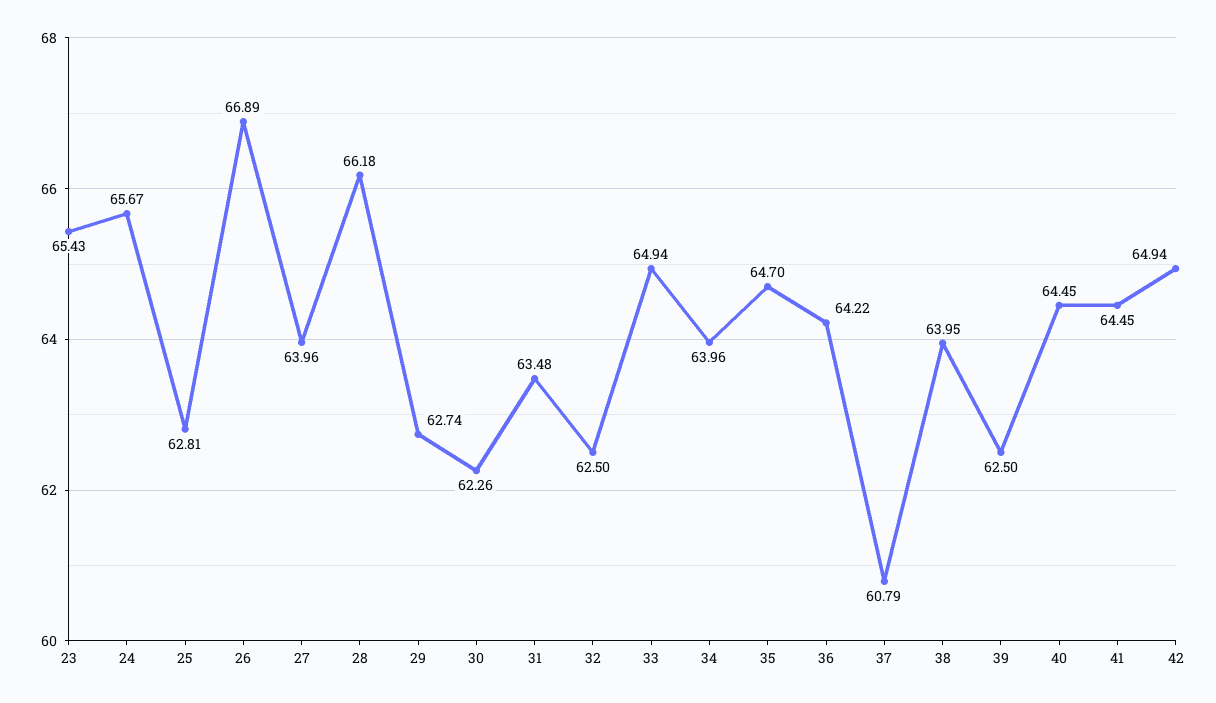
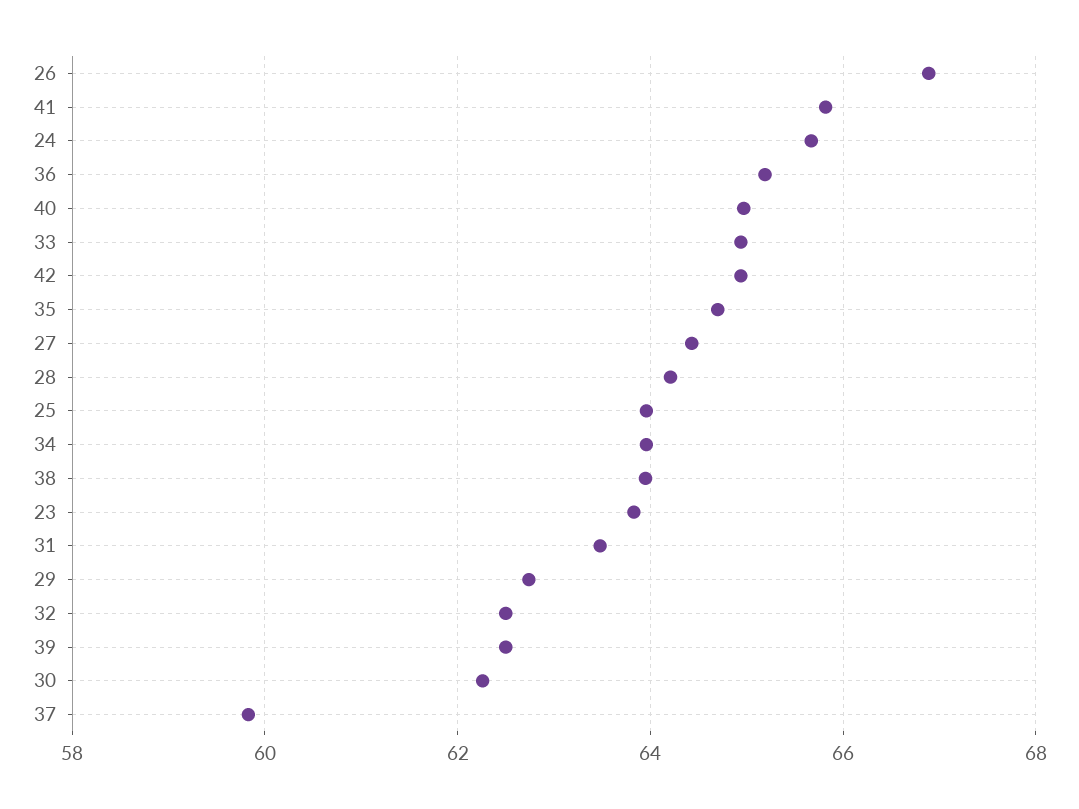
  {
-   "23": 65.43,
+   "23": 63.8,
    "24": 65.67,
-   "25": 62.81,
+   "25": 64,
    "26": 66.89,
-   "27": 63.96,
+   "27": 64.4,
-   "28": 66.18,
+   "28": 64.2,
    "29": 62.74,
    "30": 62.26,
    "31": 63.48,
    "32": 62.5,
    "33": 64.94,
    "34": 63.96,
    "35": 64.7,
-   "36": 64.22,
+   "36": 65.2,
-   "37": 60.79,
+   "37": 59.8,
    "38": 63.95,
    "39": 62.5,
-   "40": 64.45,
+   "40": 65,
-   "41": 64.45,
+   "41": 65.8,
    "42": 64.94
  }

